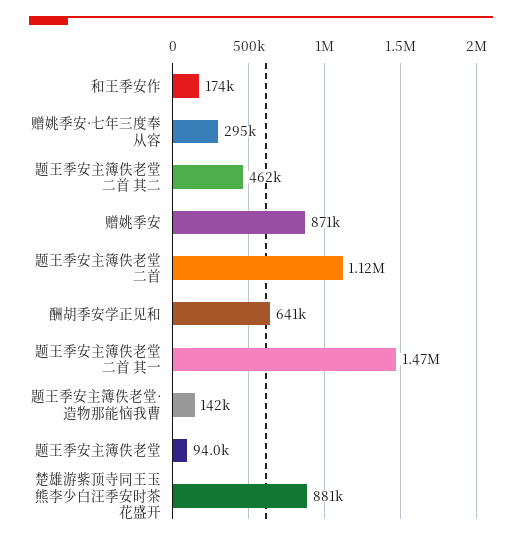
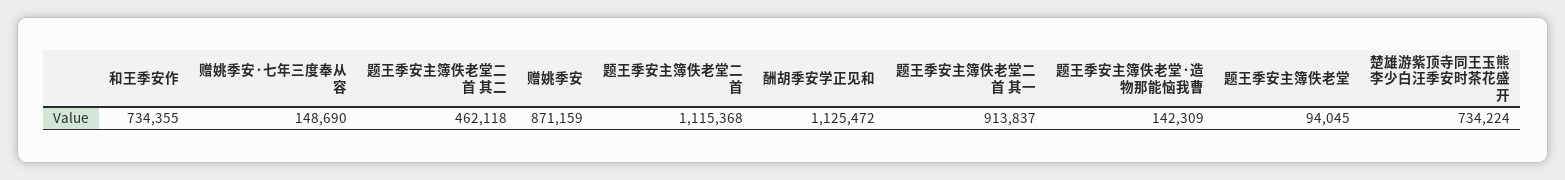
  {
-   "和王季安作": 174000,
+   "和王季安作": 734355,
-   "赠姚季安·七年三度奉从容": 295000,
+   "赠姚季安·七年三度奉从容": 148690,
    "题王季安主簿佚老堂二首 其二": 462118,
    "赠姚季安": 871159,
    "题王季安主簿佚老堂二首": 1115368,
-   "酬胡季安学正见和": 641000,
+   "酬胡季安学正见和": 1125472,
-   "题王季安主簿佚老堂二首 其一": 1470000,
+   "题王季安主簿佚老堂二首 其一": 913837,
    "题王季安主簿佚老堂·造物那能恼我曹": 142309,
    "题王季安主簿佚老堂": 94045,
-   "楚雄游紫顶寺同王玉熊李少白汪季安时茶花盛开": 881000
+   "楚雄游紫顶寺同王玉熊李少白汪季安时茶花盛开": 734224
  }

